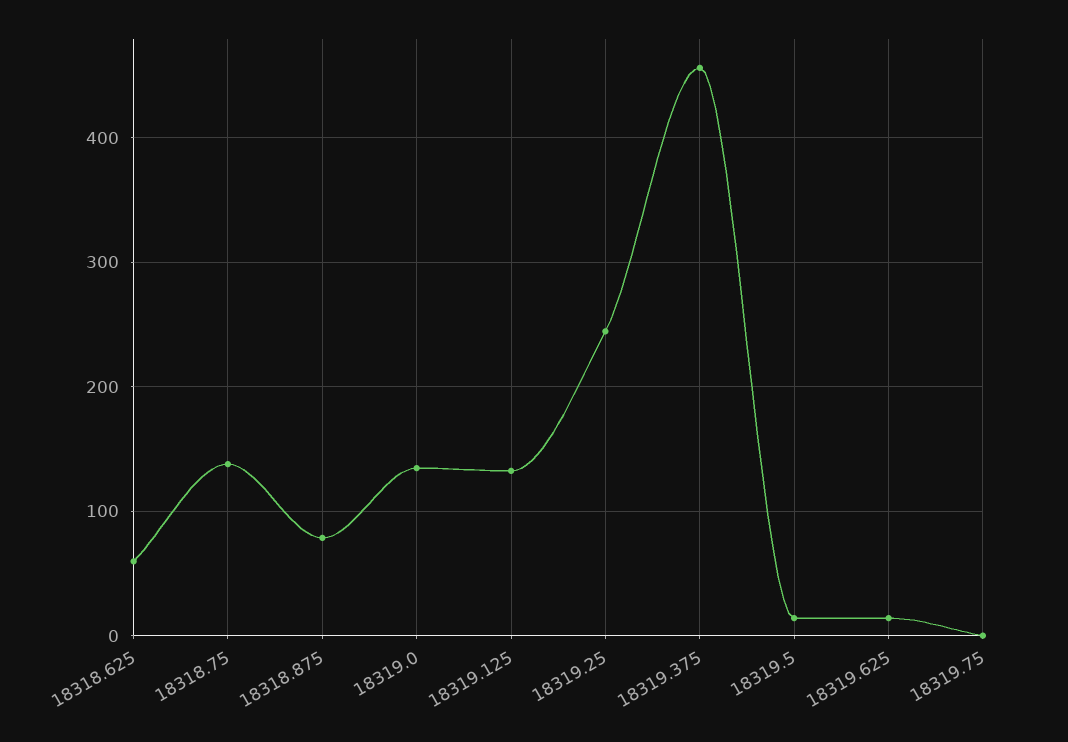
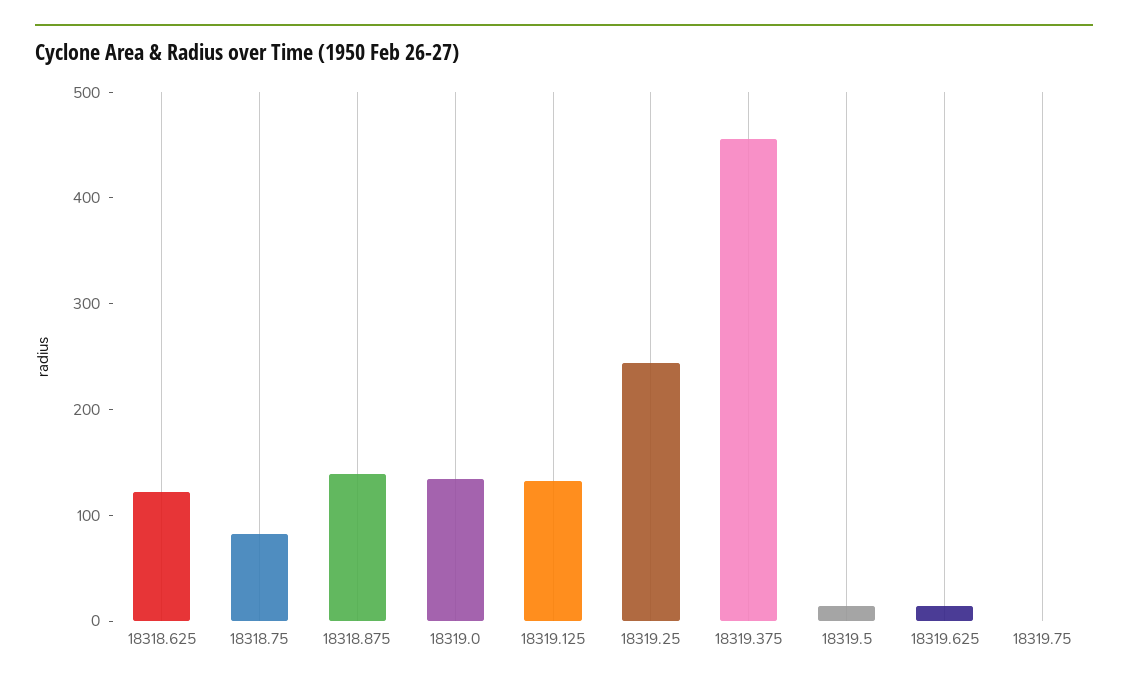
  {
-   "18318.625": 60,
+   "18318.625": 120,
-   "18318.75": 140,
+   "18318.75": 80,
-   "18318.875": 80,
+   "18318.875": 140,
    "18319.0": 130,
    "18319.125": 130,
    "18319.25": 240,
    "18319.375": 460,
    "18319.5": 10,
    "18319.625": 10,
    "18319.75": 0
  }

